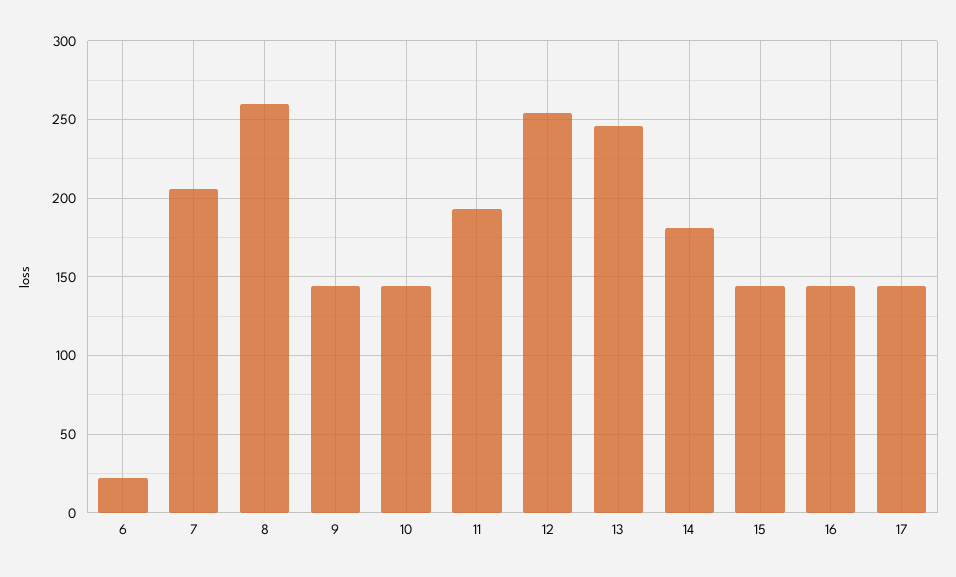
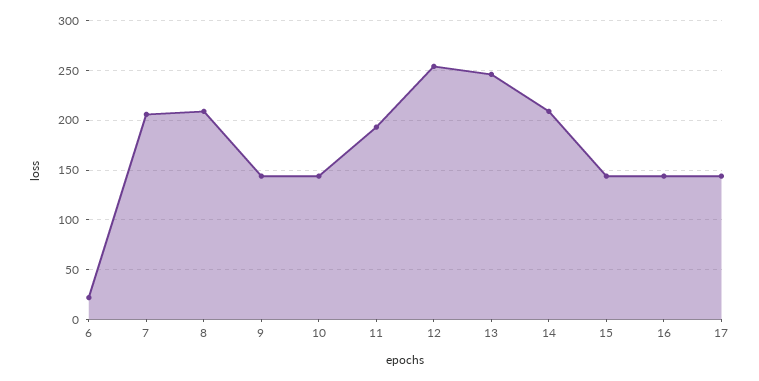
  {
    "6": 20,
    "7": 205,
-   "8": 260,
+   "8": 210,
    "9": 145,
    "10": 145,
    "11": 195,
    "12": 255,
    "13": 245,
-   "14": 180,
+   "14": 210,
    "15": 145,
    "16": 145,
    "17": 145
  }

